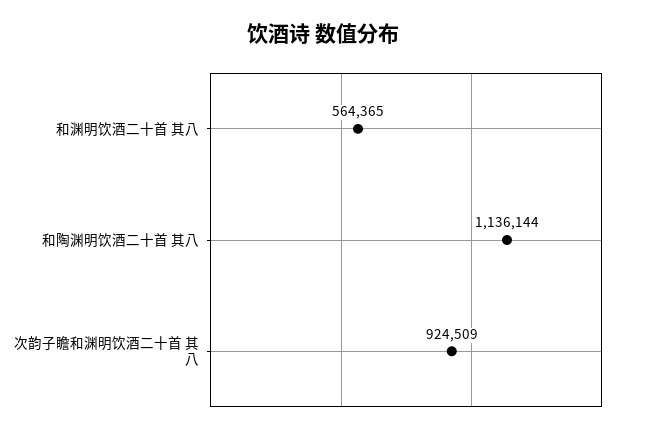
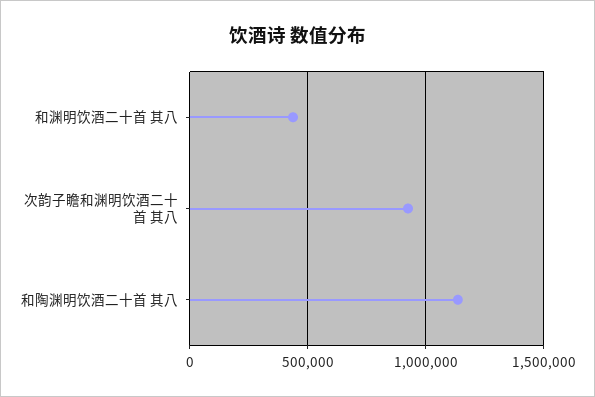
  {
-   "和渊明饮酒二十首 其八": 564365,
+   "和渊明饮酒二十首 其八": 450000,
    "和陶渊明饮酒二十首 其八": 1136144,
    "次韵子瞻和渊明饮酒二十首 其八": 924509
  }

